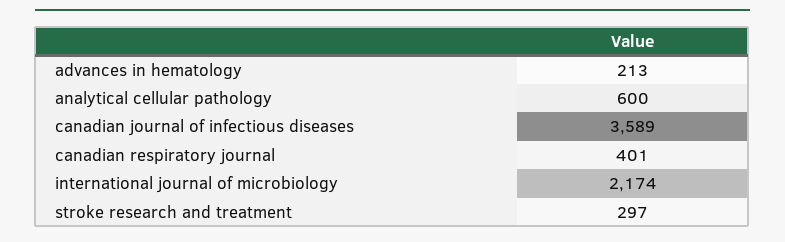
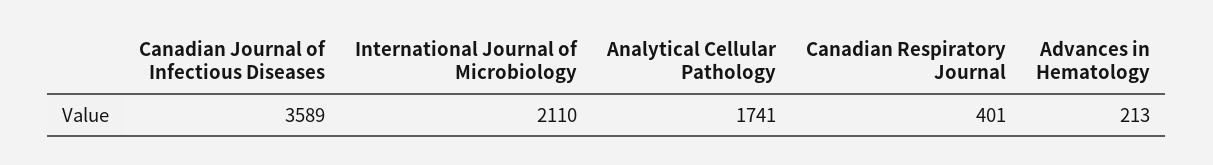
  {
    "advances in hematology": 213,
-   "analytical cellular pathology": 600,
+   "analytical cellular pathology": 1741,
    "canadian journal of infectious diseases": 3589,
    "canadian respiratory journal": 401,
-   "international journal of microbiology": 2174,
+   "international journal of microbiology": 2110
-   "stroke research and treatment": 297
  }

